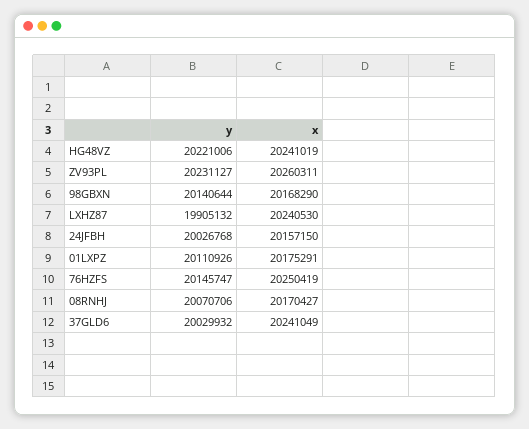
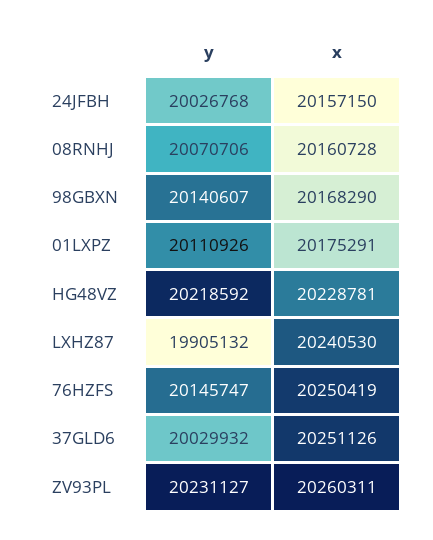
  {
    "y": {
-     "HG48VZ": 20221006,
+     "HG48VZ": 20218592,
      "ZV93PL": 20231127,
-     "98GBXN": 20140644,
+     "98GBXN": 20140607,
      "LXHZ87": 19905132,
      "24JFBH": 20026768,
      "01LXPZ": 20110926,
      "76HZFS": 20145747,
      "08RNHJ": 20070706,
      "37GLD6": 20029932
    },
    "x": {
-     "HG48VZ": 20241019,
+     "HG48VZ": 20228781,
      "ZV93PL": 20260311,
      "98GBXN": 20168290,
      "LXHZ87": 20240530,
      "24JFBH": 20157150,
      "01LXPZ": 20175291,
      "76HZFS": 20250419,
-     "08RNHJ": 20170427,
+     "08RNHJ": 20160728,
-     "37GLD6": 20241049
+     "37GLD6": 20251126
    }
  }

